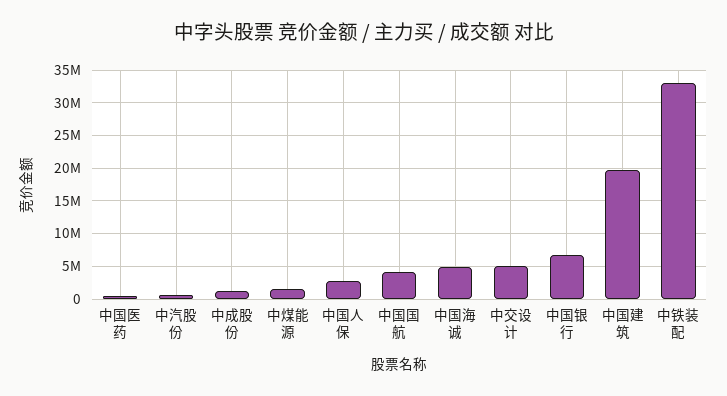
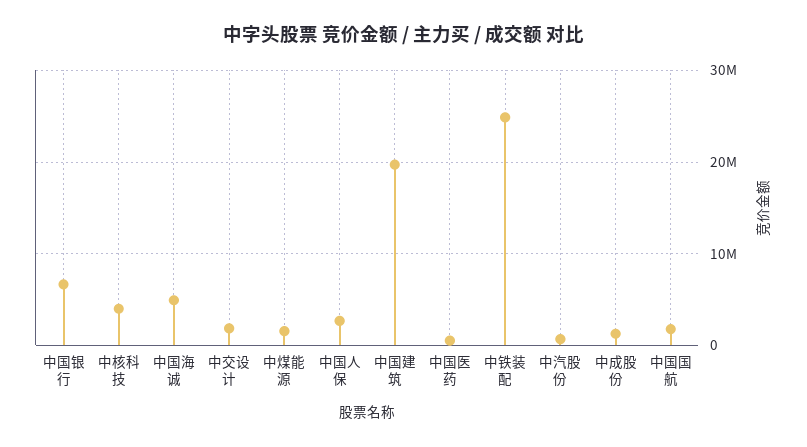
  {
    "中国医药": 1000000,
    "中汽股份": 1000000,
    "中成股份": 1000000,
    "中煤能源": 2000000,
    "中国人保": 3000000,
-   "中国国航": 4000000,
+   "中国国航": 2000000,
    "中国海诚": 5000000,
-   "中交设计": 5000000,
+   "中交设计": 2000000,
    "中国银行": 7000000,
    "中国建筑": 20000000,
-   "中铁装配": 33000000
+   "中铁装配": 25000000,
+   "中核科技": 4000000
  }

